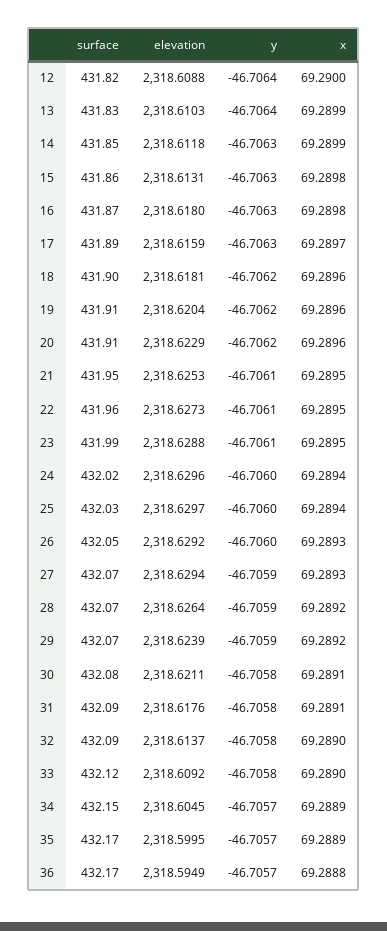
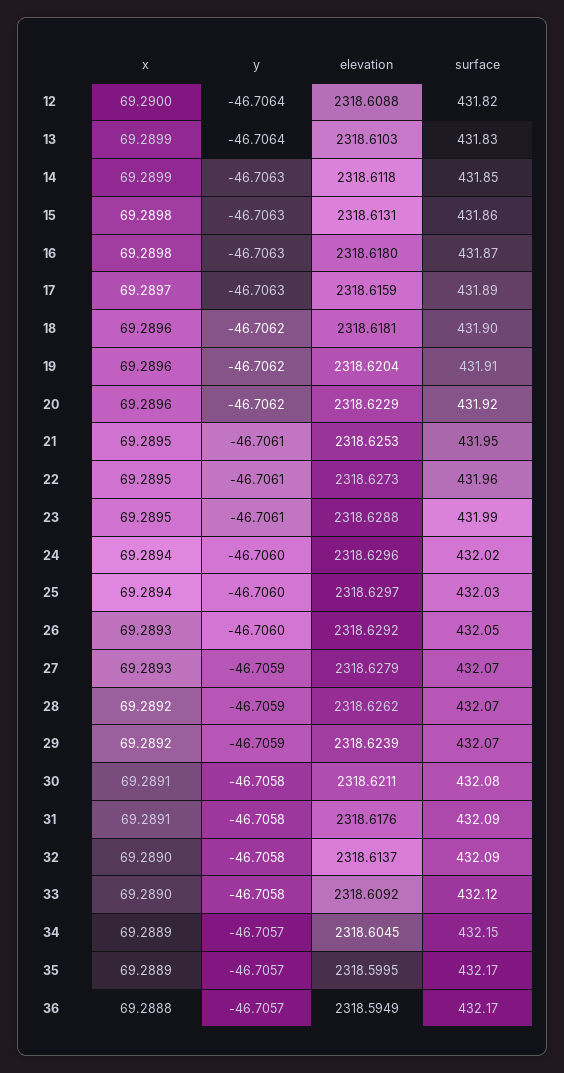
  {
    "surface": {
      "12": 431.82,
      "13": 431.83,
      "14": 431.85,
      "15": 431.86,
      "16": 431.87,
      "17": 431.89,
      "18": 431.9,
      "19": 431.91,
-     "20": 431.91,
+     "20": 431.92,
      "21": 431.95,
      "22": 431.96,
      "23": 431.99,
      "24": 432.02,
      "25": 432.03,
      "26": 432.05,
      "27": 432.07,
      "28": 432.07,
      "29": 432.07,
      "30": 432.08,
      "31": 432.09,
      "32": 432.09,
      "33": 432.12,
      "34": 432.15,
      "35": 432.17,
      "36": 432.17
    },
    "elevation": {
      "12": 2318.6088,
      "13": 2318.6103,
      "14": 2318.6118,
      "15": 2318.6131,
      "16": 2318.618,
      "17": 2318.6159,
      "18": 2318.6181,
      "19": 2318.6204,
      "20": 2318.6229,
      "21": 2318.6253,
      "22": 2318.6273,
      "23": 2318.6288,
      "24": 2318.6296,
      "25": 2318.6297,
      "26": 2318.6292,
-     "27": 2318.6294,
+     "27": 2318.6279,
-     "28": 2318.6264,
+     "28": 2318.6262,
      "29": 2318.6239,
      "30": 2318.6211,
      "31": 2318.6176,
      "32": 2318.6137,
      "33": 2318.6092,
      "34": 2318.6045,
      "35": 2318.5995,
      "36": 2318.5949
    },
    "y": {
      "12": -46.7064,
      "13": -46.7064,
      "14": -46.7063,
      "15": -46.7063,
      "16": -46.7063,
      "17": -46.7063,
      "18": -46.7062,
      "19": -46.7062,
      "20": -46.7062,
      "21": -46.7061,
      "22": -46.7061,
      "23": -46.7061,
      "24": -46.706,
      "25": -46.706,
      "26": -46.706,
      "27": -46.7059,
      "28": -46.7059,
      "29": -46.7059,
      "30": -46.7058,
      "31": -46.7058,
      "32": -46.7058,
      "33": -46.7058,
      "34": -46.7057,
      "35": -46.7057,
      "36": -46.7057
    },
    "x": {
      "12": 69.29,
      "13": 69.2899,
      "14": 69.2899,
      "15": 69.2898,
      "16": 69.2898,
      "17": 69.2897,
      "18": 69.2896,
      "19": 69.2896,
      "20": 69.2896,
      "21": 69.2895,
      "22": 69.2895,
      "23": 69.2895,
      "24": 69.2894,
      "25": 69.2894,
      "26": 69.2893,
      "27": 69.2893,
      "28": 69.2892,
      "29": 69.2892,
      "30": 69.2891,
      "31": 69.2891,
      "32": 69.289,
      "33": 69.289,
      "34": 69.2889,
      "35": 69.2889,
      "36": 69.2888
    }
  }

